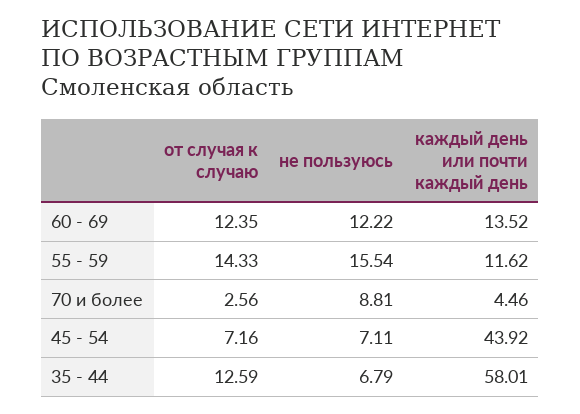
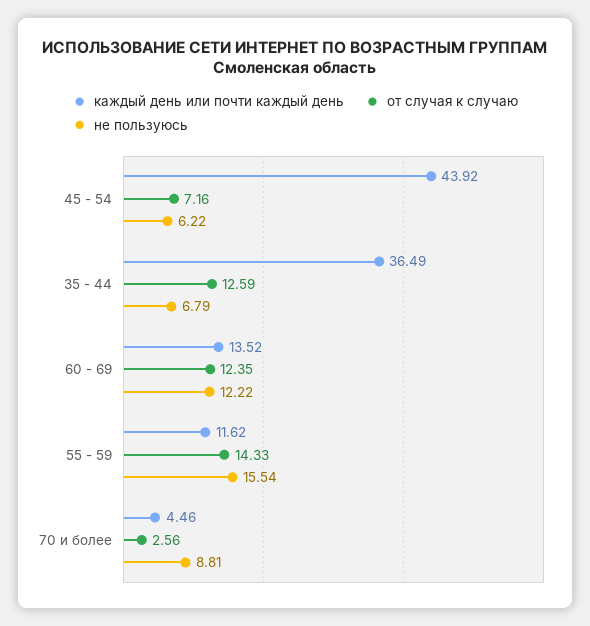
  {
    "от случая к случаю": {
      "60 - 69": 12.35,
      "55 - 59": 14.33,
      "70 и более": 2.56,
      "45 - 54": 7.16,
      "35 - 44": 12.59
    },
    "не пользуюсь": {
      "60 - 69": 12.22,
      "55 - 59": 15.54,
      "70 и более": 8.81,
-     "45 - 54": 7.11,
+     "45 - 54": 6.22,
      "35 - 44": 6.79
    },
    "каждый день или почти каждый день": {
      "60 - 69": 13.52,
      "55 - 59": 11.62,
      "70 и более": 4.46,
      "45 - 54": 43.92,
-     "35 - 44": 58.01
+     "35 - 44": 36.49
    }
  }

